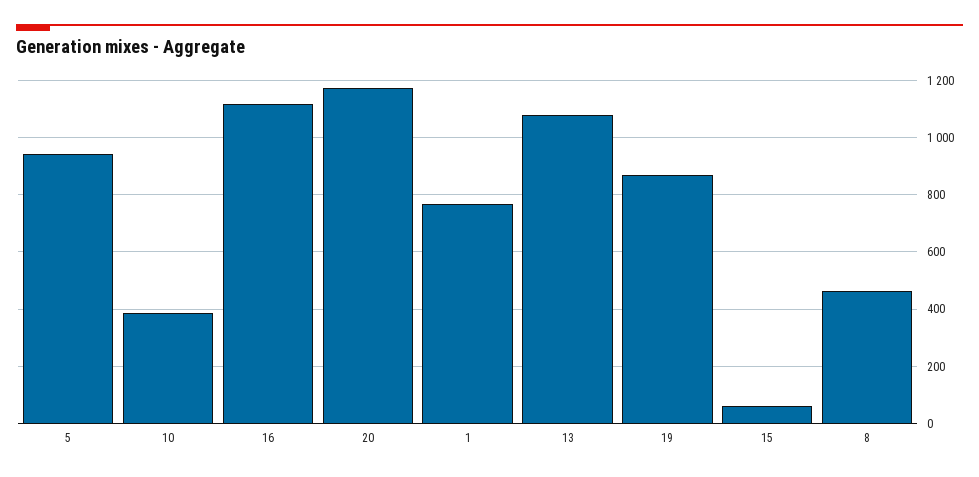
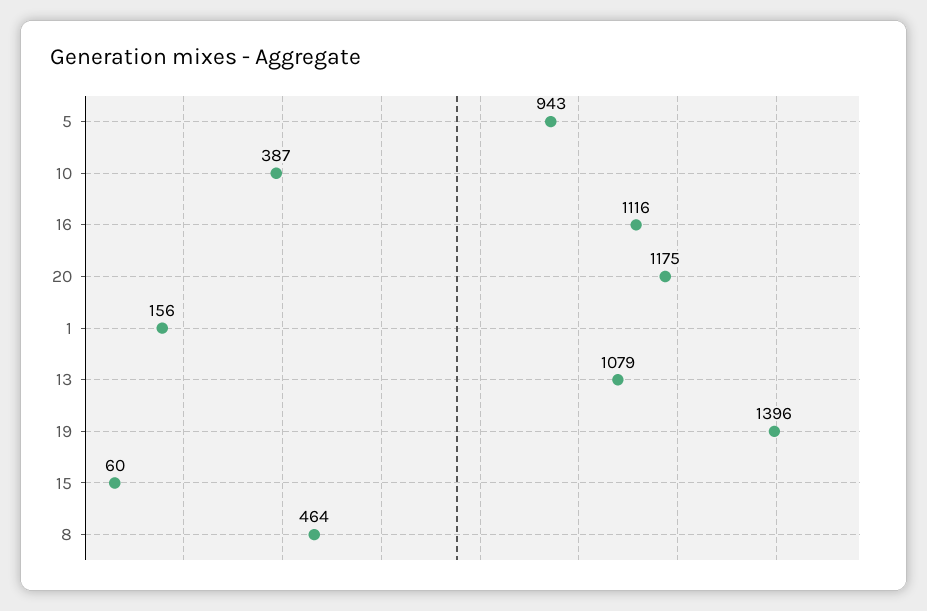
  {
    "5": 943,
    "10": 387,
    "16": 1116,
    "20": 1175,
-   "1": 775,
+   "1": 156,
    "13": 1079,
-   "19": 875,
+   "19": 1396,
    "15": 60,
    "8": 464
  }

